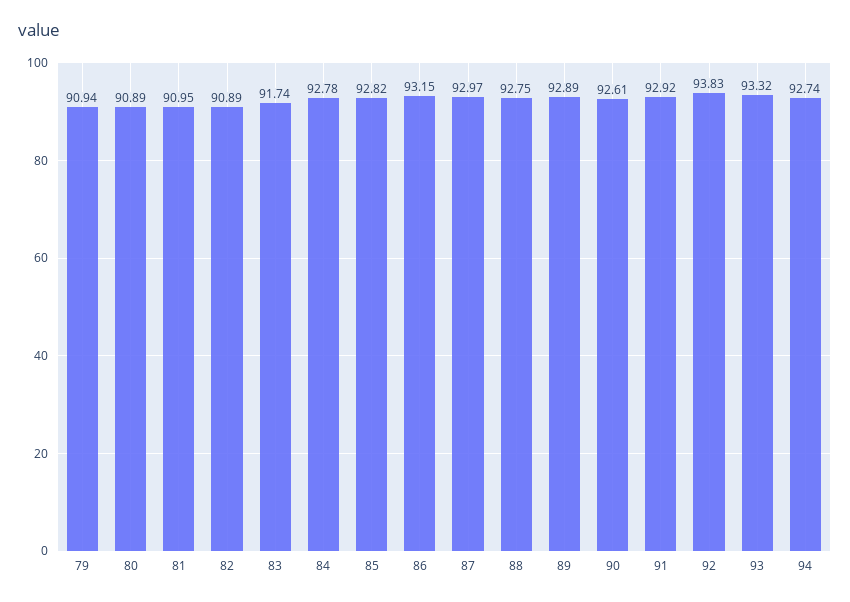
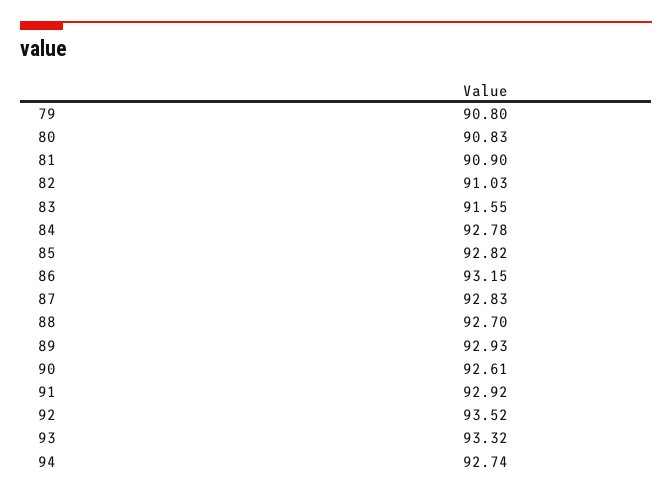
  {
-   "79": 90.94,
+   "79": 90.8,
-   "80": 90.89,
+   "80": 90.83,
-   "81": 90.95,
+   "81": 90.9,
-   "82": 90.89,
+   "82": 91.03,
-   "83": 91.74,
+   "83": 91.55,
    "84": 92.78,
    "85": 92.82,
    "86": 93.15,
-   "87": 92.97,
+   "87": 92.83,
-   "88": 92.75,
+   "88": 92.7,
-   "89": 92.89,
+   "89": 92.93,
    "90": 92.61,
    "91": 92.92,
-   "92": 93.83,
+   "92": 93.52,
    "93": 93.32,
    "94": 92.74
  }

